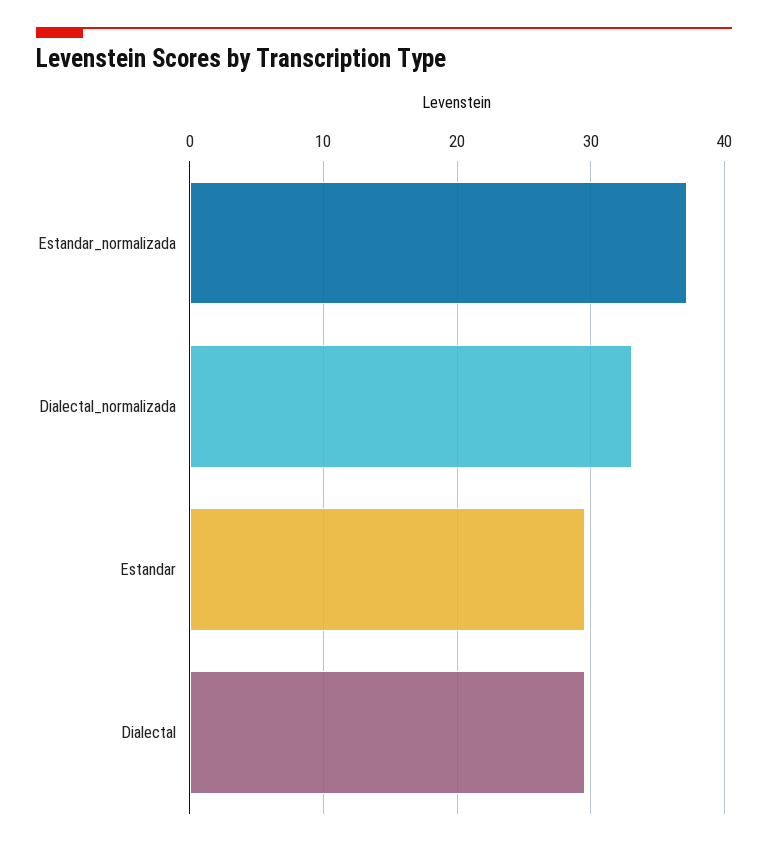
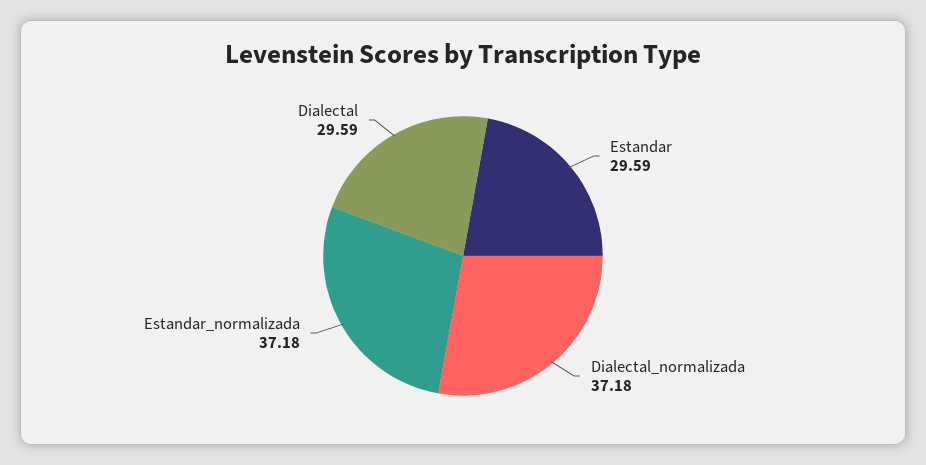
  {
    "Estandar_normalizada": 37.18,
-   "Dialectal_normalizada": 33,
+   "Dialectal_normalizada": 37.18,
    "Estandar": 29.59,
    "Dialectal": 29.59
  }

